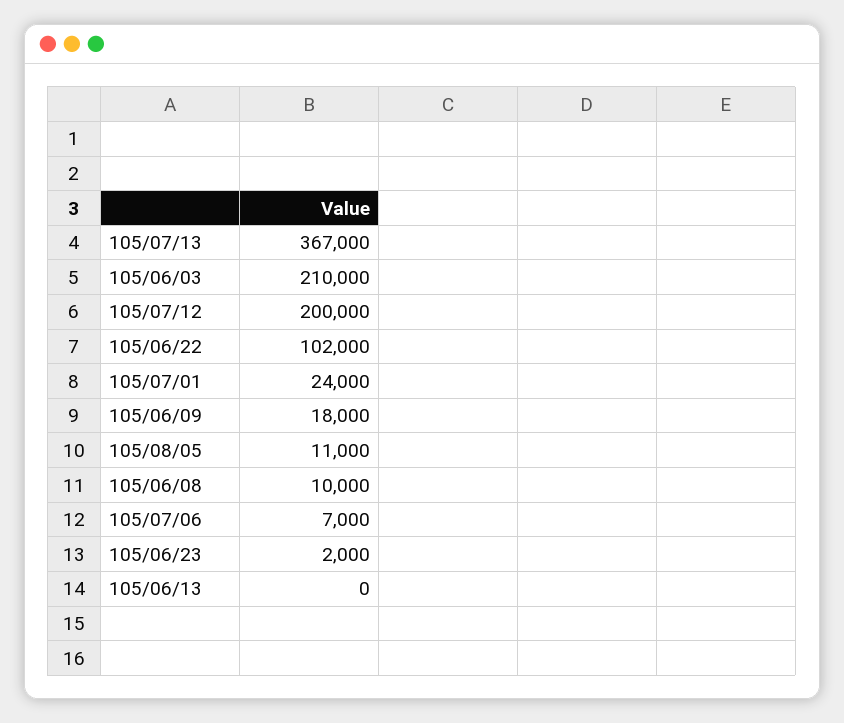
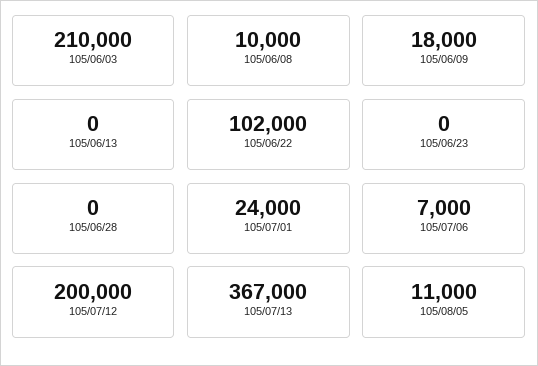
  {
    "105/07/13": 367000,
    "105/06/03": 210000,
    "105/07/12": 200000,
    "105/06/22": 102000,
    "105/07/01": 24000,
    "105/06/09": 18000,
    "105/08/05": 11000,
    "105/06/08": 10000,
    "105/07/06": 7000,
-   "105/06/23": 2000,
+   "105/06/23": 0,
-   "105/06/13": 0
+   "105/06/13": 0,
+   "105/06/28": 0
  }

